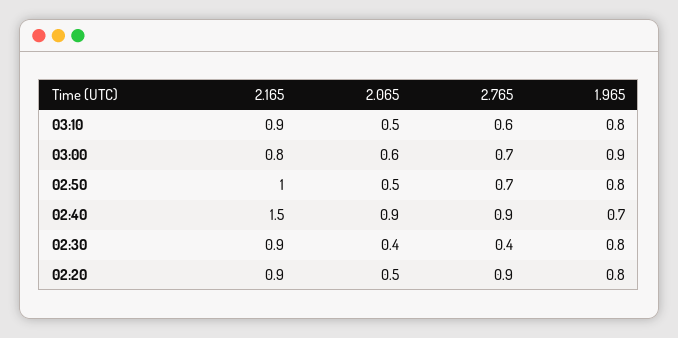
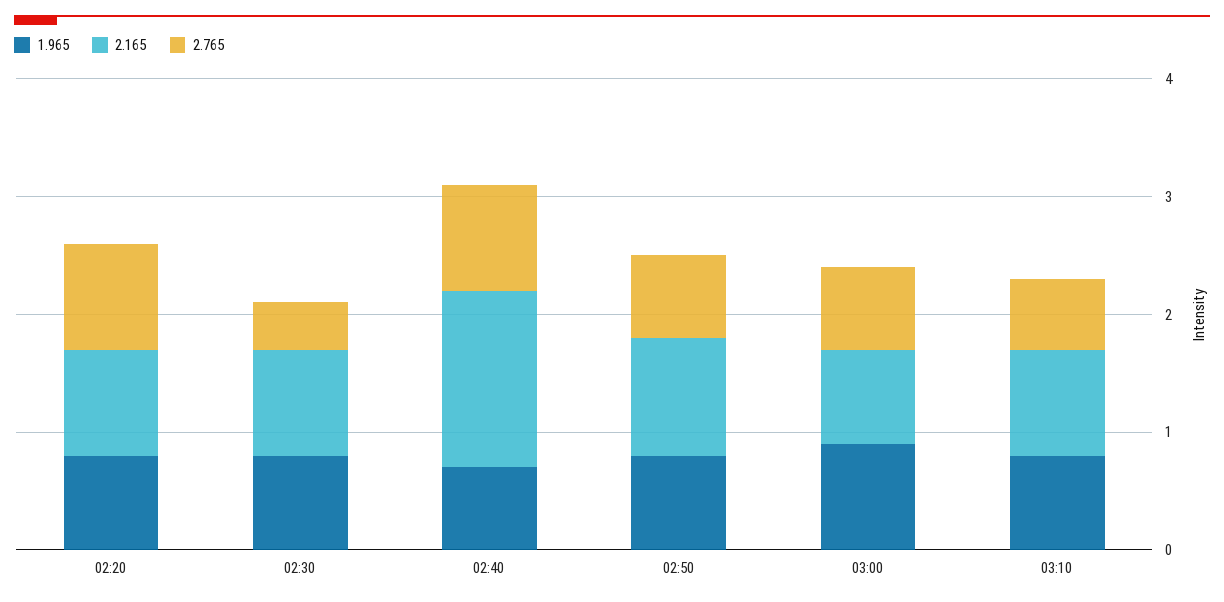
  {
    "2.165": {
      "03:10": 0.9,
      "03:00": 0.8,
      "02:50": 1,
      "02:40": 1.5,
      "02:30": 0.9,
      "02:20": 0.9
    },
-   "2.065": {
-     "03:10": 0.5,
-     "03:00": 0.6,
-     "02:50": 0.5,
-     "02:40": 0.9,
-     "02:30": 0.4,
-     "02:20": 0.5
-   },
    "2.765": {
      "03:10": 0.6,
      "03:00": 0.7,
      "02:50": 0.7,
      "02:40": 0.9,
      "02:30": 0.4,
      "02:20": 0.9
    },
    "1.965": {
      "03:10": 0.8,
      "03:00": 0.9,
      "02:50": 0.8,
      "02:40": 0.7,
      "02:30": 0.8,
      "02:20": 0.8
    }
  }

